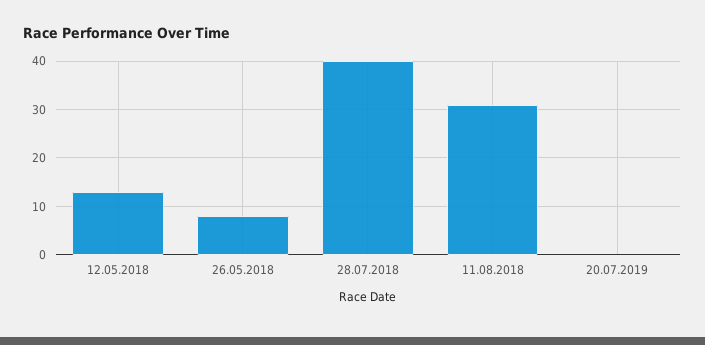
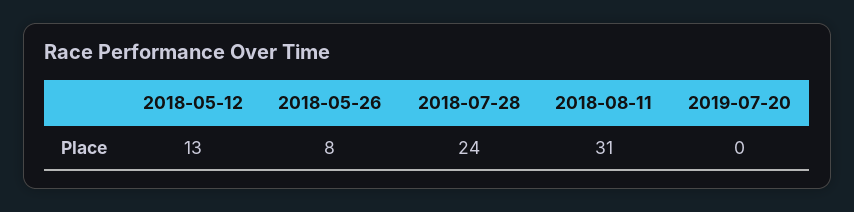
  {
    "12.05.2018": 13,
    "26.05.2018": 8,
-   "28.07.2018": 40,
+   "28.07.2018": 24,
    "11.08.2018": 31,
    "20.07.2019": 0
  }

